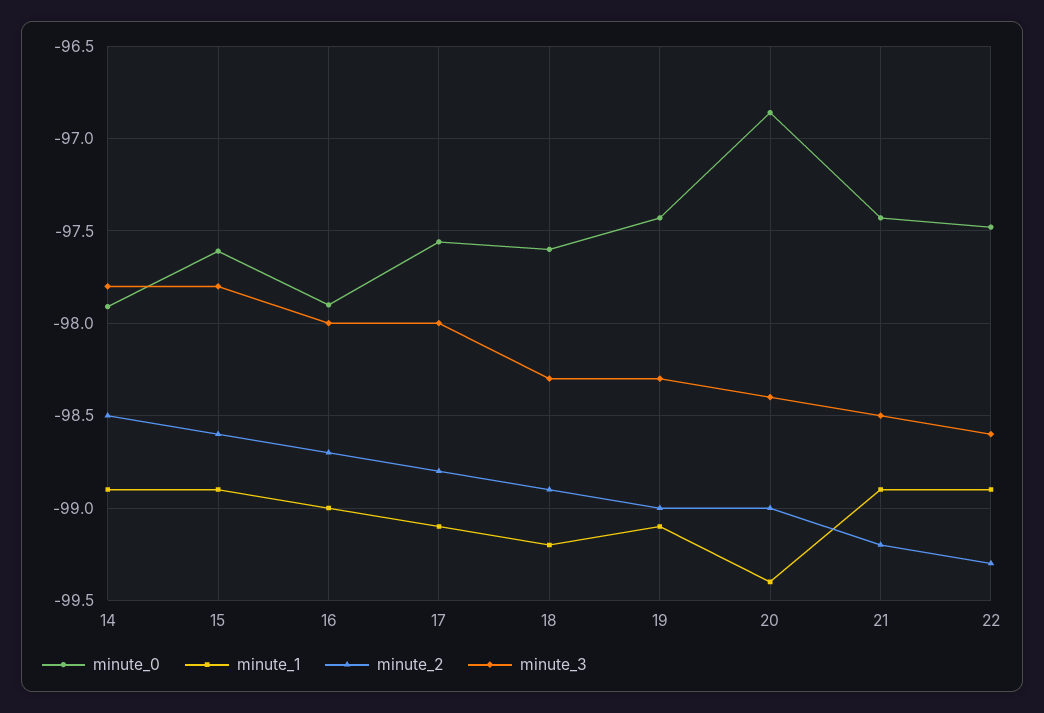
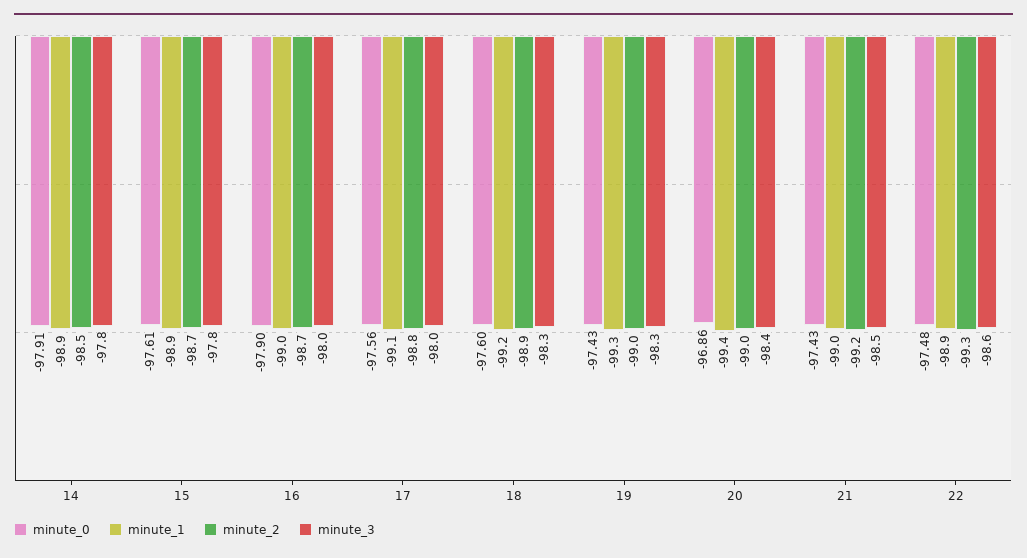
  {
    "minute_0": {
      "14": -97.91,
      "15": -97.61,
      "16": -97.9,
      "17": -97.56,
      "18": -97.6,
      "19": -97.43,
      "20": -96.86,
      "21": -97.43,
      "22": -97.48
    },
    "minute_1": {
      "14": -98.9,
      "15": -98.9,
      "16": -99,
      "17": -99.1,
      "18": -99.2,
-     "19": -99.1,
+     "19": -99.3,
      "20": -99.4,
-     "21": -98.9,
+     "21": -99,
      "22": -98.9
    },
    "minute_2": {
      "14": -98.5,
-     "15": -98.6,
+     "15": -98.7,
      "16": -98.7,
      "17": -98.8,
      "18": -98.9,
      "19": -99,
      "20": -99,
      "21": -99.2,
      "22": -99.3
    },
    "minute_3": {
      "14": -97.8,
      "15": -97.8,
      "16": -98,
      "17": -98,
      "18": -98.3,
      "19": -98.3,
      "20": -98.4,
      "21": -98.5,
      "22": -98.6
    }
  }

